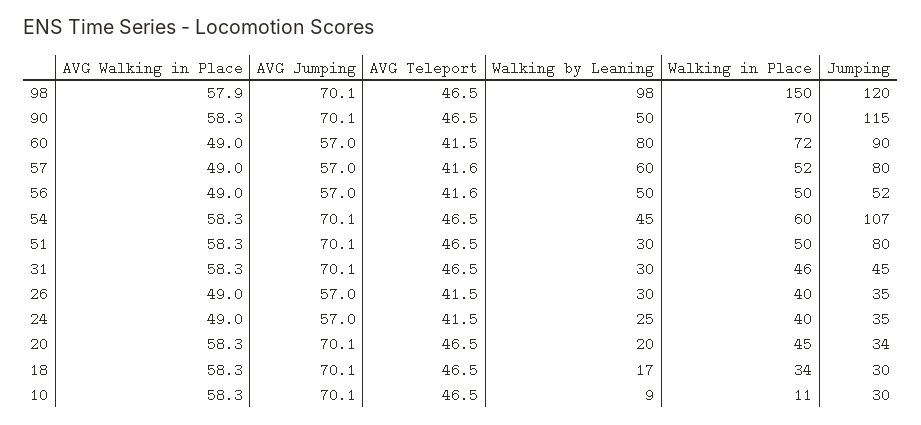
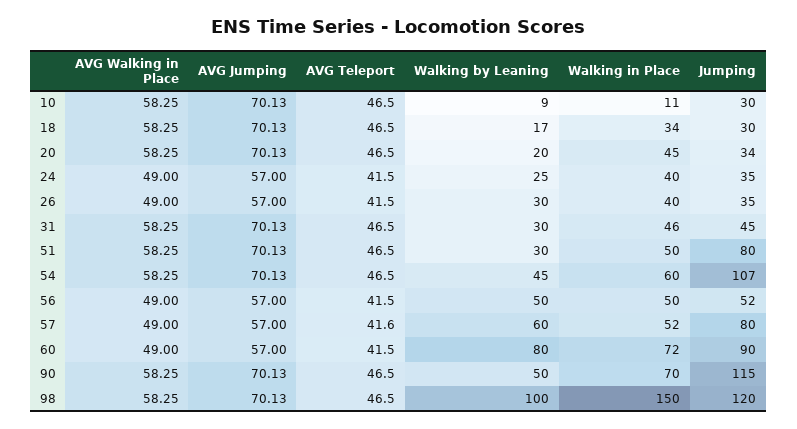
  {
    "AVG Walking in Place": {
-     "98": 57.9,
+     "98": 58.25,
      "90": 58.25,
      "60": 49,
      "57": 49,
      "56": 49,
      "54": 58.25,
      "51": 58.25,
      "31": 58.25,
      "26": 49,
      "24": 49,
      "20": 58.25,
      "18": 58.25,
      "10": 58.25
    },
    "AVG Jumping": {
      "98": 70.13,
      "90": 70.13,
      "60": 57,
      "57": 57,
      "56": 57,
      "54": 70.13,
      "51": 70.13,
      "31": 70.13,
      "26": 57,
      "24": 57,
      "20": 70.13,
      "18": 70.13,
      "10": 70.13
    },
    "AVG Teleport": {
      "98": 46.5,
      "90": 46.5,
      "60": 41.5,
      "57": 41.6,
-     "56": 41.6,
+     "56": 41.5,
      "54": 46.5,
      "51": 46.5,
      "31": 46.5,
      "26": 41.5,
      "24": 41.5,
      "20": 46.5,
      "18": 46.5,
      "10": 46.5
    },
    "Walking by Leaning": {
-     "98": 98,
+     "98": 100,
      "90": 50,
      "60": 80,
      "57": 60,
      "56": 50,
      "54": 45,
      "51": 30,
      "31": 30,
      "26": 30,
      "24": 25,
      "20": 20,
      "18": 17,
      "10": 9
    },
    "Walking in Place": {
      "98": 150,
      "90": 70,
      "60": 72,
      "57": 52,
      "56": 50,
      "54": 60,
      "51": 50,
      "31": 46,
      "26": 40,
      "24": 40,
      "20": 45,
      "18": 34,
      "10": 11
    },
    "Jumping": {
      "98": 120,
      "90": 115,
      "60": 90,
      "57": 80,
      "56": 52,
      "54": 107,
      "51": 80,
      "31": 45,
      "26": 35,
      "24": 35,
      "20": 34,
      "18": 30,
      "10": 30
    }
  }

